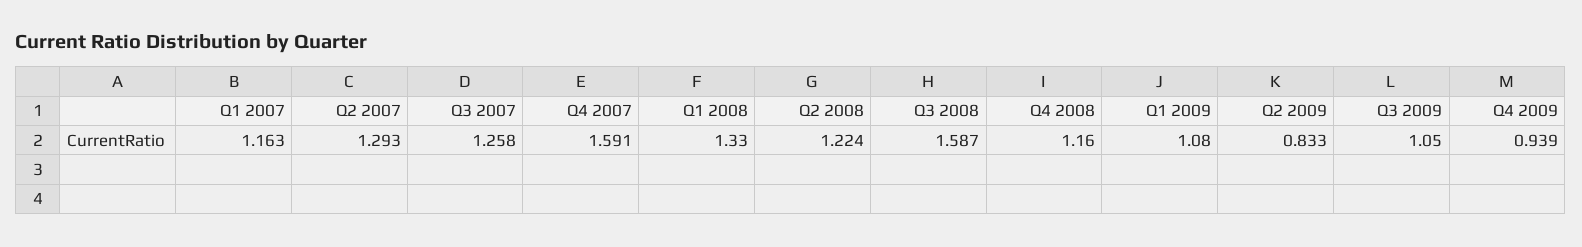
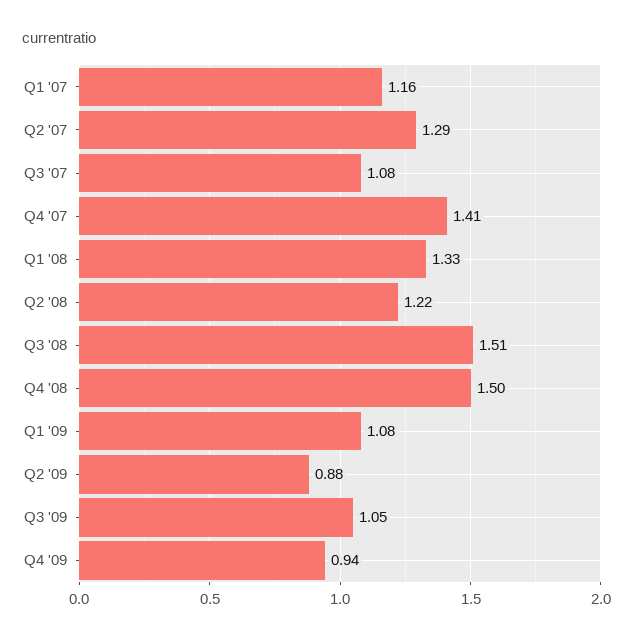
  {
    "Q1 2007": 1.163,
    "Q2 2007": 1.293,
-   "Q3 2007": 1.258,
+   "Q3 2007": 1.08,
-   "Q4 2007": 1.591,
+   "Q4 2007": 1.41,
    "Q1 2008": 1.33,
    "Q2 2008": 1.224,
-   "Q3 2008": 1.587,
+   "Q3 2008": 1.51,
-   "Q4 2008": 1.16,
+   "Q4 2008": 1.5,
    "Q1 2009": 1.08,
-   "Q2 2009": 0.833,
+   "Q2 2009": 0.88,
    "Q3 2009": 1.05,
    "Q4 2009": 0.939
  }

